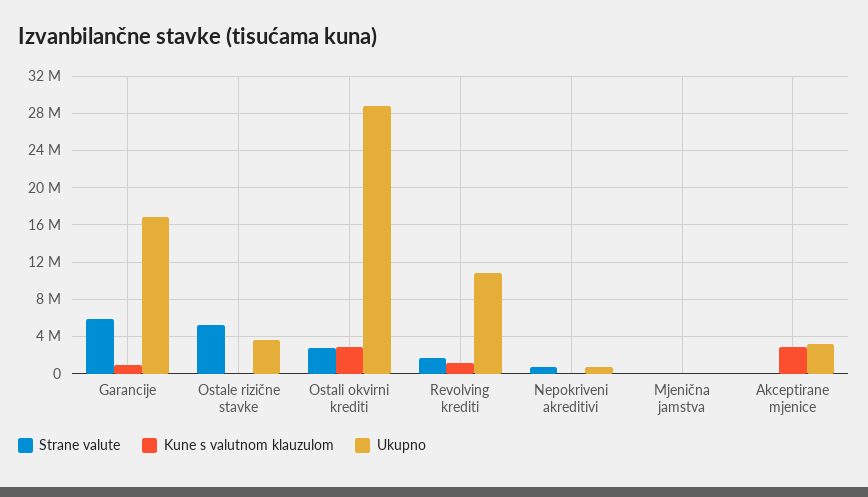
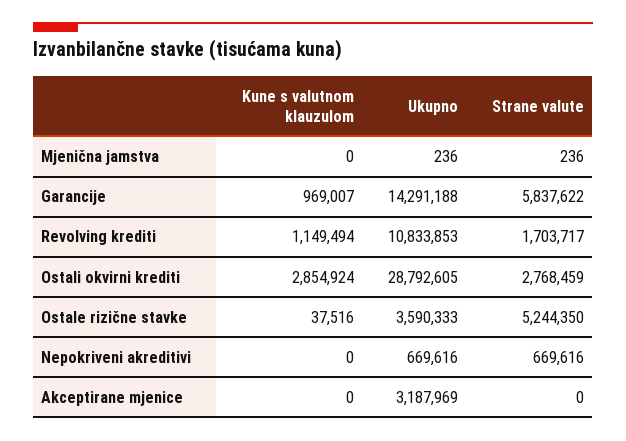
  {
    "Strane valute": {
      "Garancije": 5837622,
      "Ostale rizične stavke": 5244350,
      "Ostali okvirni krediti": 2768459,
      "Revolving krediti": 1703717,
      "Nepokriveni akreditivi": 669616,
      "Mjenična jamstva": 236,
      "Akceptirane mjenice": 0
    },
    "Kune s valutnom klauzulom": {
      "Garancije": 969007,
      "Ostale rizične stavke": 37516,
      "Ostali okvirni krediti": 2854924,
      "Revolving krediti": 1149494,
      "Nepokriveni akreditivi": 0,
      "Mjenična jamstva": 0,
-     "Akceptirane mjenice": 3000000
+     "Akceptirane mjenice": 0
    },
    "Ukupno": {
-     "Garancije": 17000000,
+     "Garancije": 14291188,
      "Ostale rizične stavke": 3590333,
      "Ostali okvirni krediti": 28792605,
      "Revolving krediti": 10833853,
      "Nepokriveni akreditivi": 669616,
      "Mjenična jamstva": 236,
      "Akceptirane mjenice": 3187969
    }
  }

